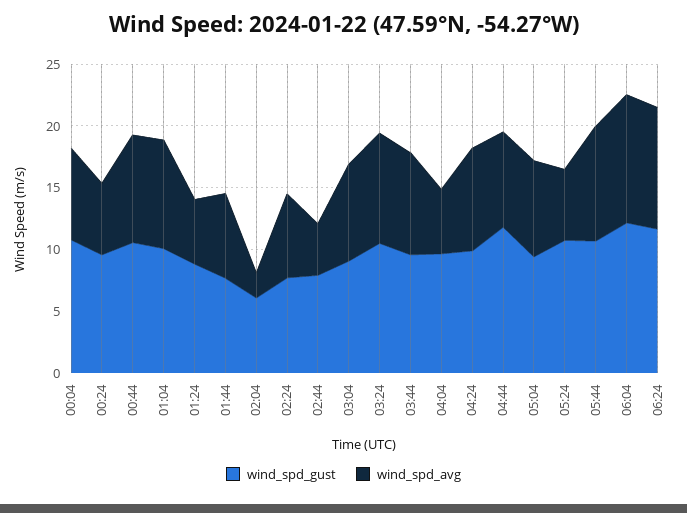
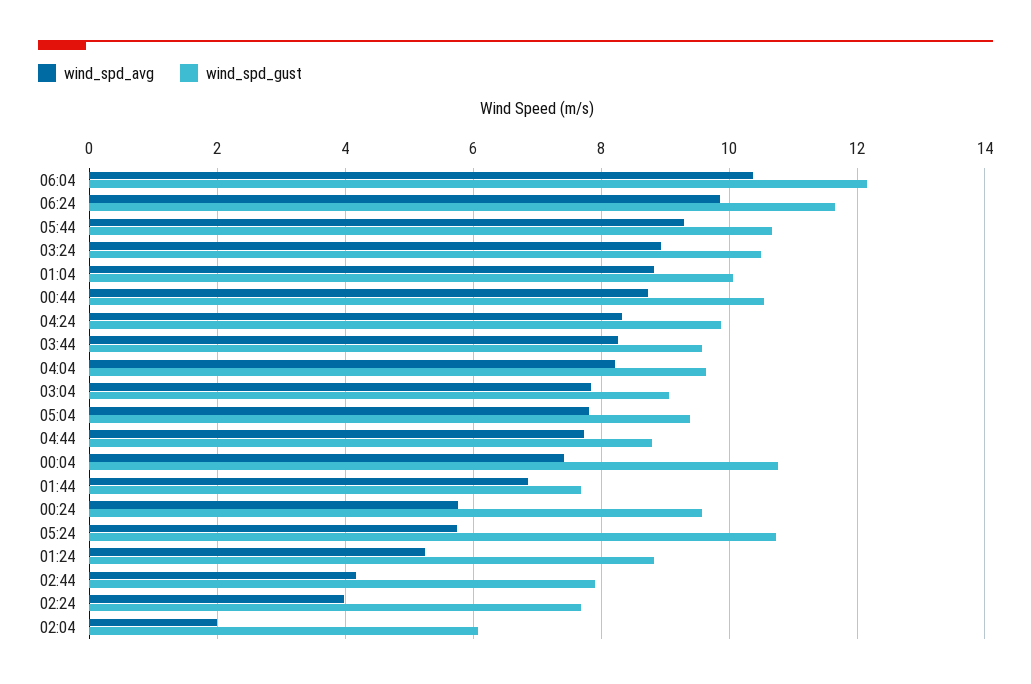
  {
    "wind_spd_gust": {
      "00:04": 10.8,
      "00:24": 9.6,
      "00:44": 10.6,
      "01:04": 10,
      "01:24": 8.8,
      "01:44": 7.6,
      "02:04": 6,
      "02:24": 7.6,
      "02:44": 8,
      "03:04": 9,
      "03:24": 10.6,
      "03:44": 9.6,
      "04:04": 9.6,
      "04:24": 9.8,
-     "04:44": 12,
+     "04:44": 8.8,
      "05:04": 9.4,
      "05:24": 10.8,
      "05:44": 10.6,
      "06:04": 12.2,
      "06:24": 11.6
    },
    "wind_spd_avg": {
      "00:04": 7.4,
      "00:24": 5.8,
      "00:44": 8.8,
      "01:04": 8.8,
      "01:24": 5.2,
      "01:44": 6.8,
      "02:04": 2,
-     "02:24": 7,
+     "02:24": 4,
      "02:44": 4.2,
      "03:04": 7.8,
      "03:24": 9,
      "03:44": 8.2,
-     "04:04": 5,
+     "04:04": 8.2,
      "04:24": 8.4,
      "04:44": 7.8,
      "05:04": 7.8,
      "05:24": 5.8,
      "05:44": 9.2,
      "06:04": 10.4,
      "06:24": 9.8
    }
  }

